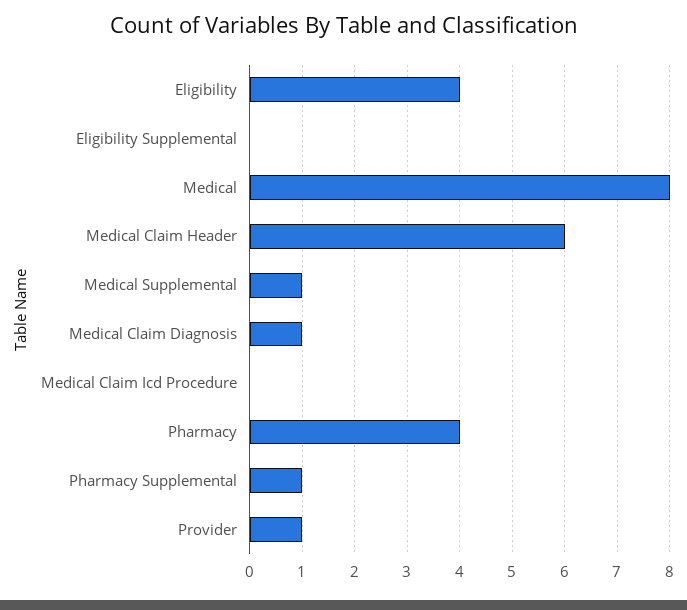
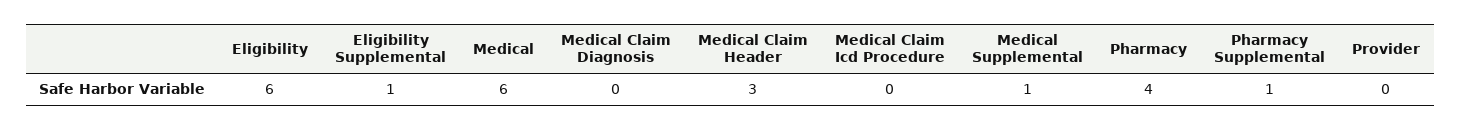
  {
-   "Eligibility": 4,
+   "Eligibility": 6,
-   "Eligibility Supplemental": 0,
+   "Eligibility Supplemental": 1,
-   "Medical": 8,
+   "Medical": 6,
-   "Medical Claim Header": 6,
+   "Medical Claim Header": 3,
    "Medical Supplemental": 1,
-   "Medical Claim Diagnosis": 1,
+   "Medical Claim Diagnosis": 0,
    "Medical Claim Icd Procedure": 0,
    "Pharmacy": 4,
    "Pharmacy Supplemental": 1,
-   "Provider": 1
+   "Provider": 0
  }

